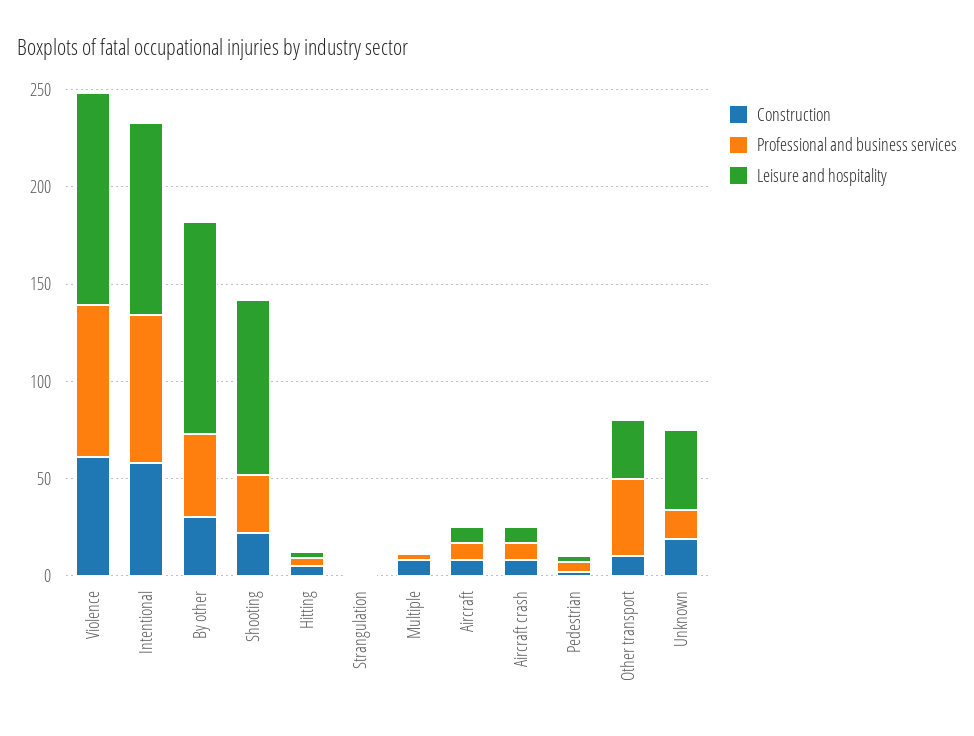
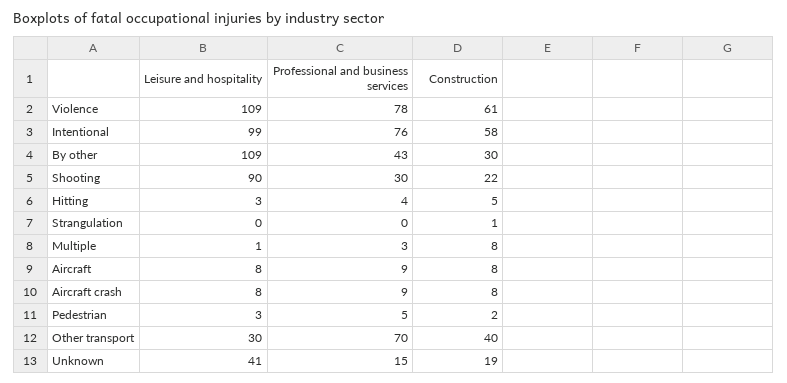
  {
    "Construction": {
      "Violence": 61,
      "Intentional": 58,
      "By other": 30,
      "Shooting": 22,
      "Hitting": 5,
      "Strangulation": 1,
      "Multiple": 8,
      "Aircraft": 8,
      "Aircraft crash": 8,
      "Pedestrian": 2,
-     "Other transport": 10,
+     "Other transport": 40,
      "Unknown": 19
    },
    "Professional and business services": {
      "Violence": 78,
      "Intentional": 76,
      "By other": 43,
      "Shooting": 30,
      "Hitting": 4,
      "Strangulation": 0,
      "Multiple": 3,
      "Aircraft": 9,
      "Aircraft crash": 9,
      "Pedestrian": 5,
-     "Other transport": 40,
+     "Other transport": 70,
      "Unknown": 15
    },
    "Leisure and hospitality": {
      "Violence": 109,
      "Intentional": 99,
      "By other": 109,
      "Shooting": 90,
      "Hitting": 3,
      "Strangulation": 0,
      "Multiple": 1,
      "Aircraft": 8,
      "Aircraft crash": 8,
      "Pedestrian": 3,
      "Other transport": 30,
      "Unknown": 41
    }
  }

